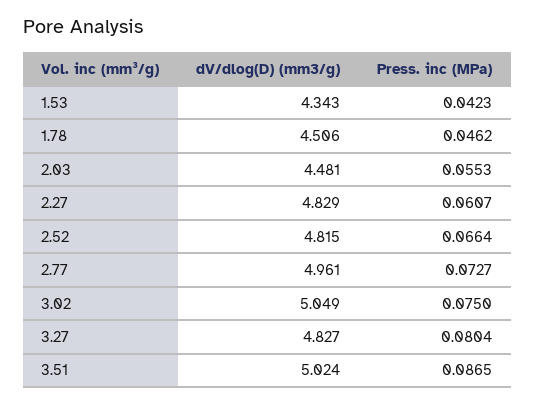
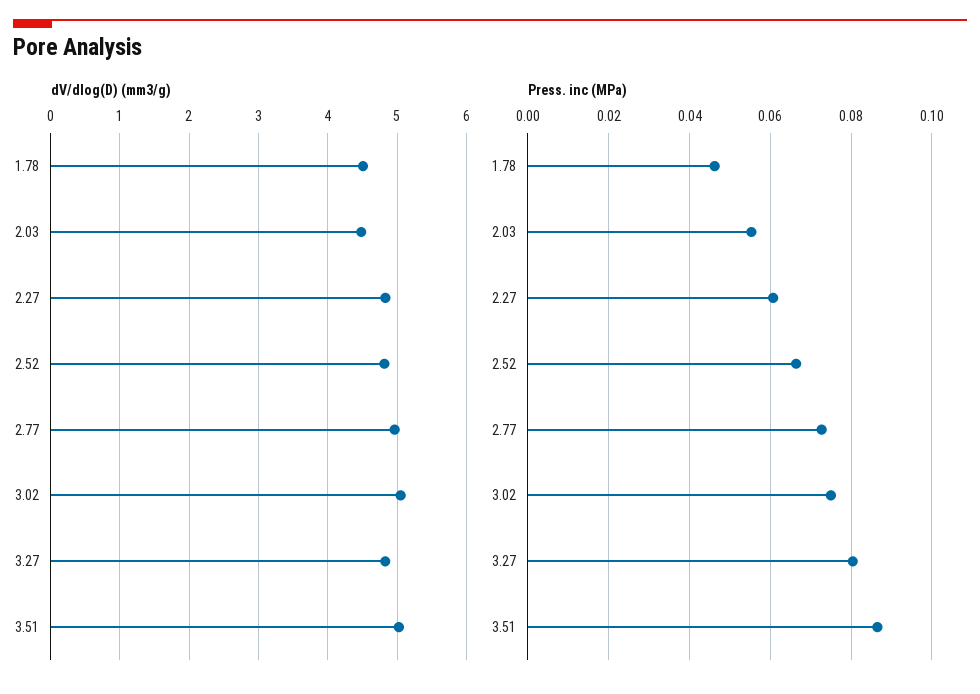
  {
    "dV/dlog(D) (mm3/g)": {
-     "1.53": 4.343,
      "1.78": 4.506,
      "2.03": 4.481,
      "2.27": 4.829,
      "2.52": 4.815,
      "2.77": 4.961,
      "3.02": 5.049,
      "3.27": 4.827,
      "3.51": 5.024
    },
    "Press. inc (MPa)": {
-     "1.53": 0.0423,
      "1.78": 0.0462,
      "2.03": 0.0553,
      "2.27": 0.0607,
      "2.52": 0.0664,
      "2.77": 0.0727,
      "3.02": 0.075,
      "3.27": 0.0804,
      "3.51": 0.0865
    }
  }

